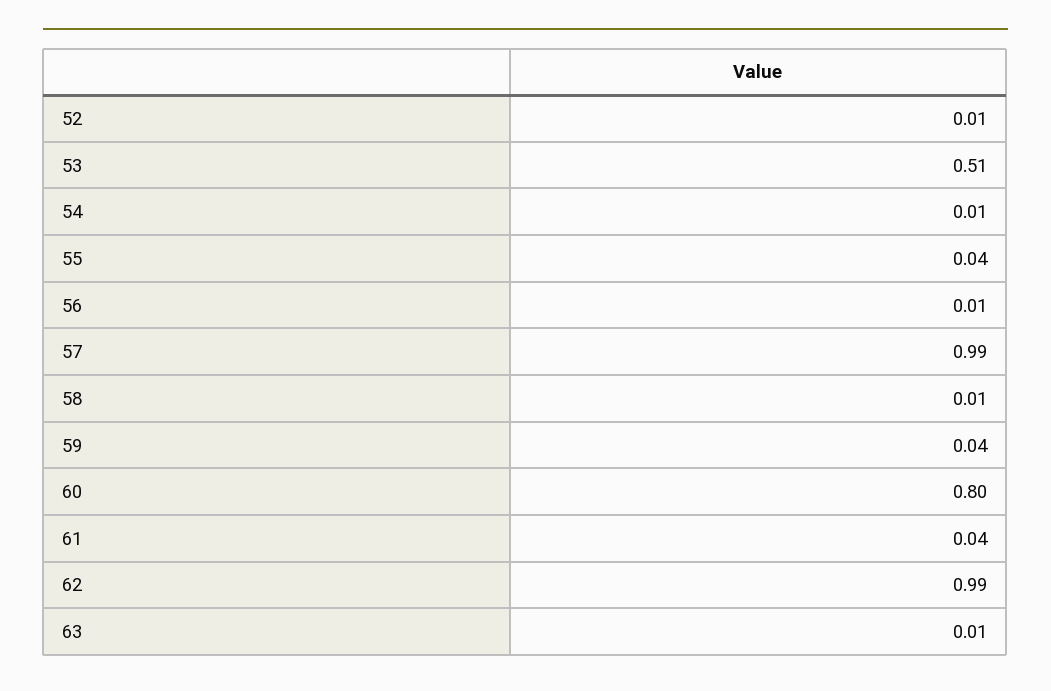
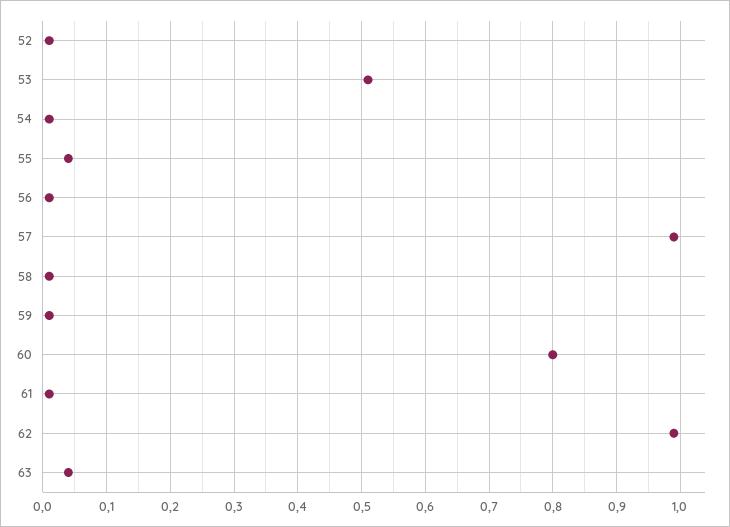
  {
    "52": 0.01,
    "53": 0.51,
    "54": 0.01,
    "55": 0.04,
    "56": 0.01,
    "57": 0.99,
    "58": 0.01,
-   "59": 0.04,
+   "59": 0.01,
    "60": 0.8,
-   "61": 0.04,
+   "61": 0.01,
    "62": 0.99,
-   "63": 0.01
+   "63": 0.04
  }

